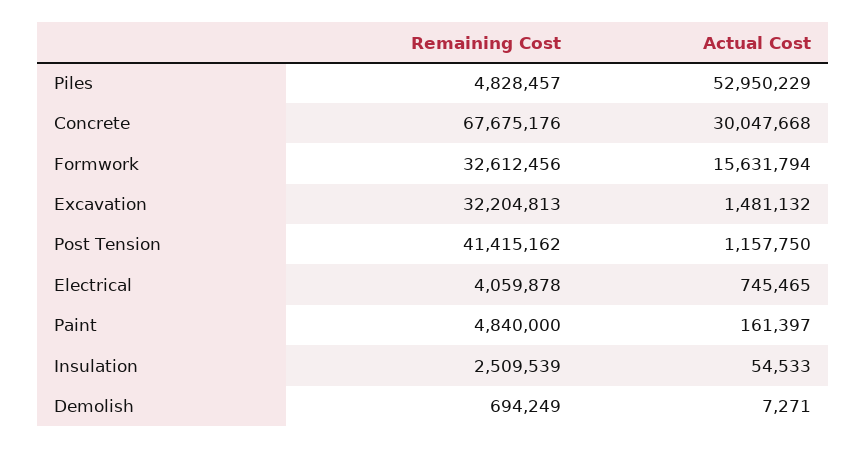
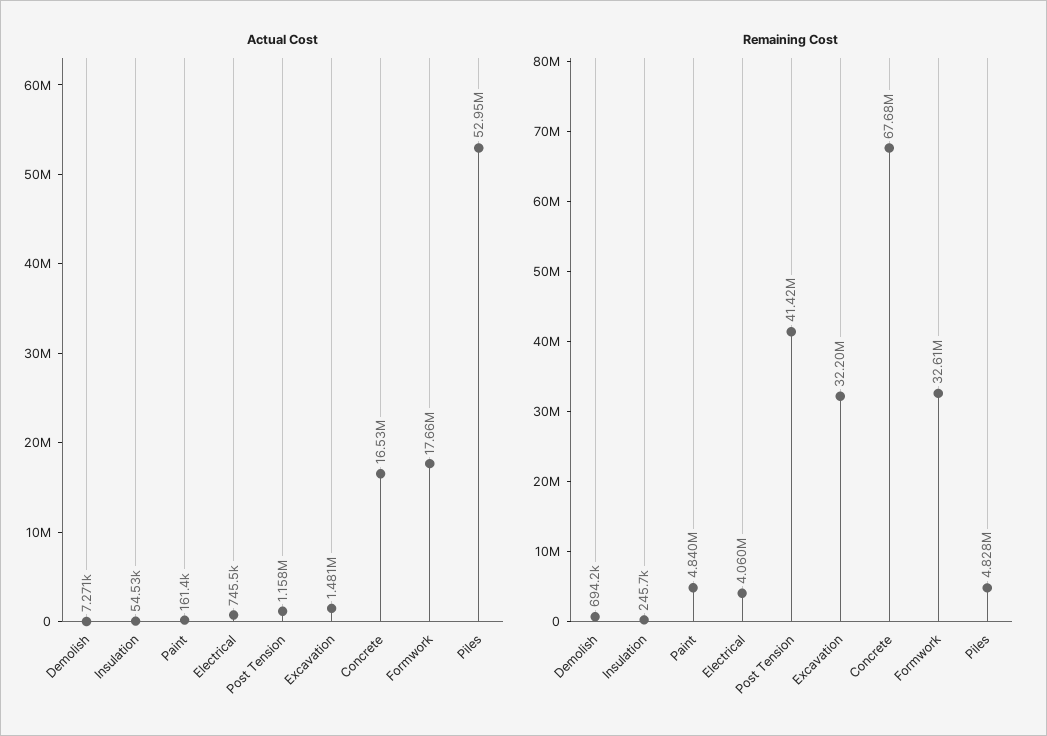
  {
    "Remaining Cost": {
      "Piles": 4828457,
      "Concrete": 67675176,
      "Formwork": 32612456,
      "Excavation": 32204813,
      "Post Tension": 41415162,
      "Electrical": 4059878,
      "Paint": 4840000,
-     "Insulation": 2509539,
+     "Insulation": 245700,
      "Demolish": 694249
    },
    "Actual Cost": {
      "Piles": 52950229,
-     "Concrete": 30047668,
+     "Concrete": 16530000,
-     "Formwork": 15631794,
+     "Formwork": 17660000,
      "Excavation": 1481132,
      "Post Tension": 1157750,
      "Electrical": 745465,
      "Paint": 161397,
      "Insulation": 54533,
      "Demolish": 7271
    }
  }

